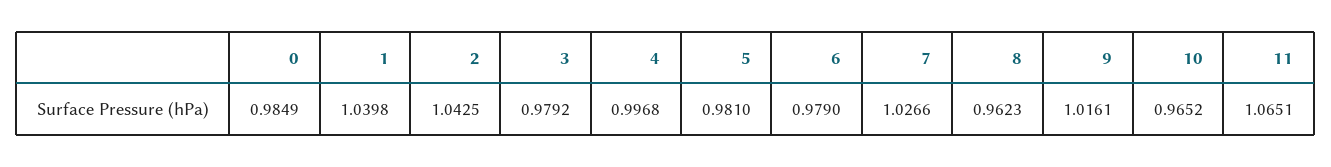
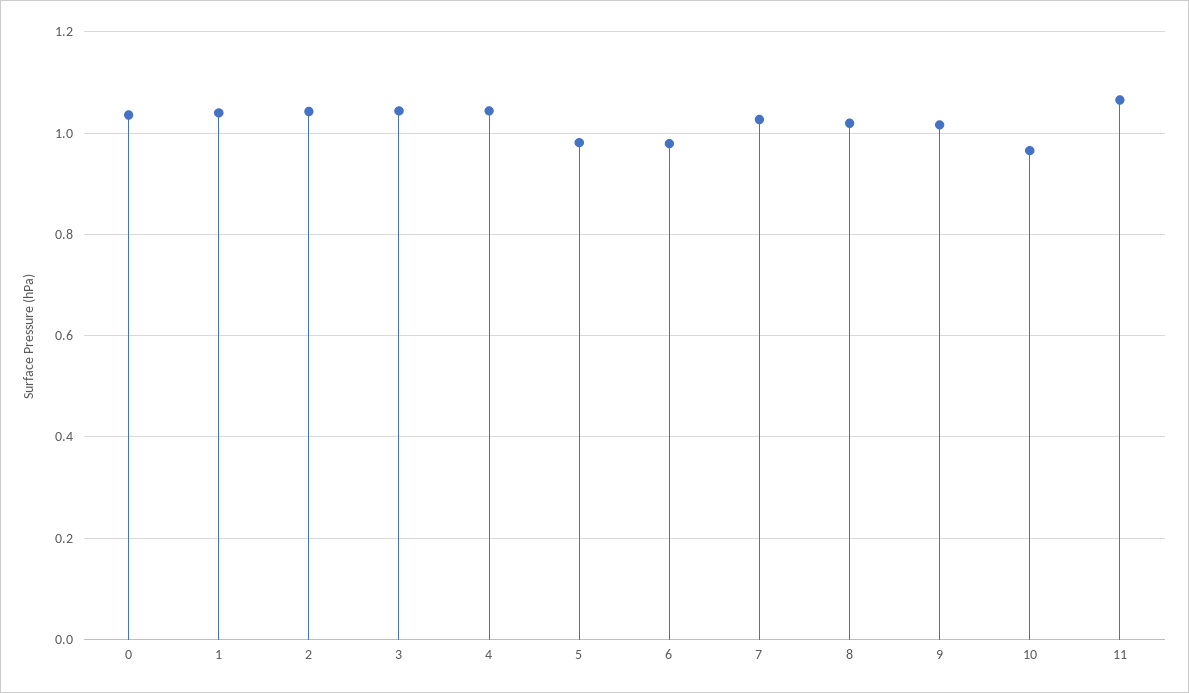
  {
-   "0": 0.9849,
+   "0": 1.04,
    "1": 1.0398,
    "2": 1.0425,
-   "3": 0.9792,
+   "3": 1.04,
-   "4": 0.9968,
+   "4": 1.04,
    "5": 0.981,
    "6": 0.979,
    "7": 1.0266,
-   "8": 0.9623,
+   "8": 1.02,
    "9": 1.0161,
    "10": 0.9652,
    "11": 1.0651
  }

